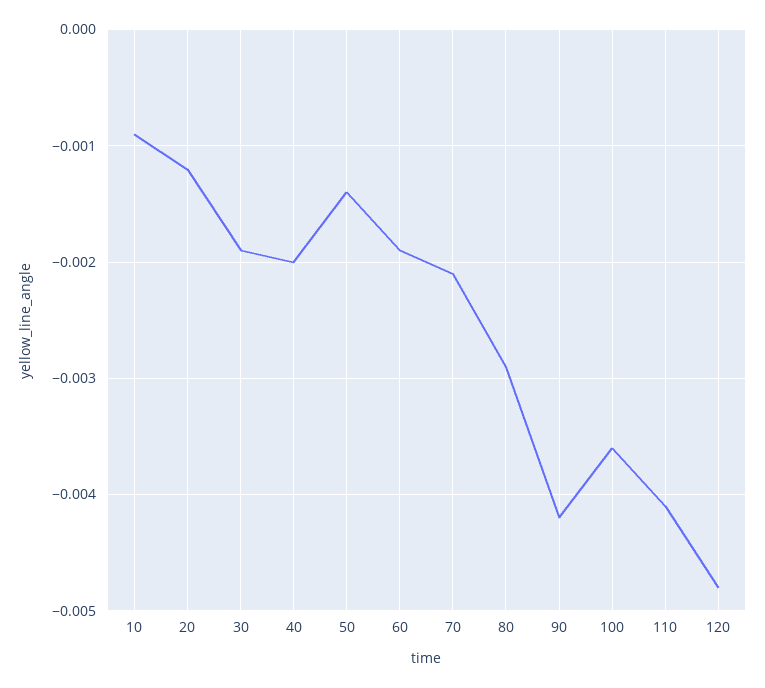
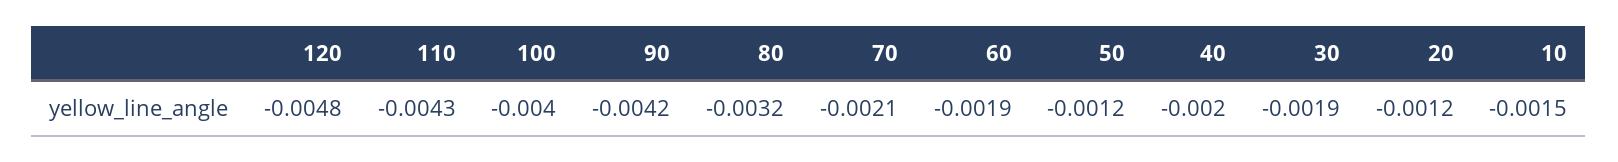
  {
-   "10": -0.0009,
+   "10": -0.0015,
    "20": -0.0012,
    "30": -0.0019,
    "40": -0.002,
-   "50": -0.0014,
+   "50": -0.0012,
    "60": -0.0019,
    "70": -0.0021,
-   "80": -0.0029,
+   "80": -0.0032,
    "90": -0.0042,
-   "100": -0.0036,
+   "100": -0.004,
-   "110": -0.0041,
+   "110": -0.0043,
    "120": -0.0048
  }

